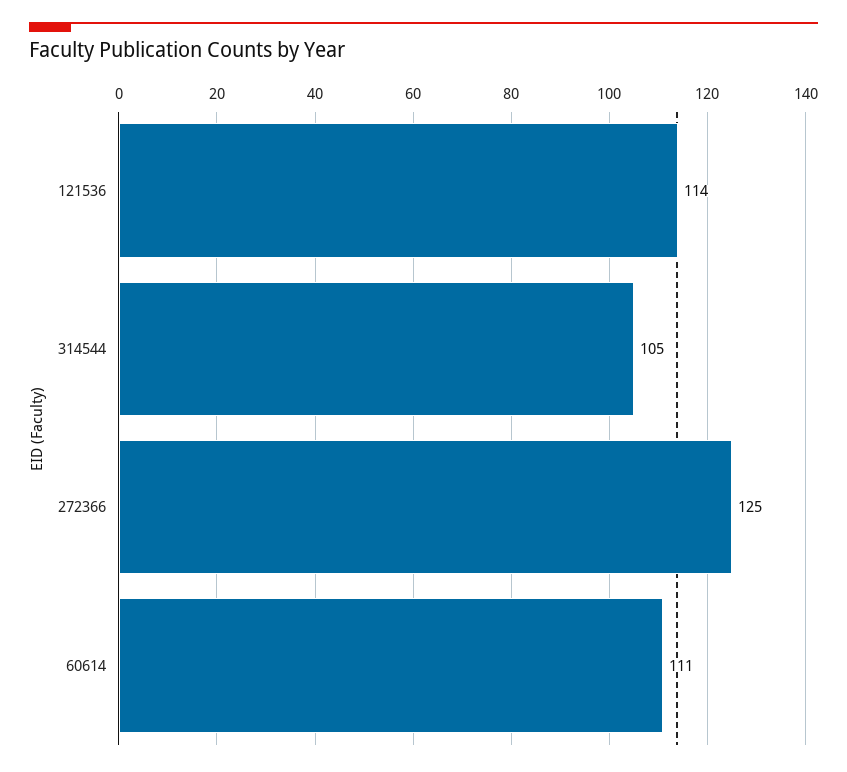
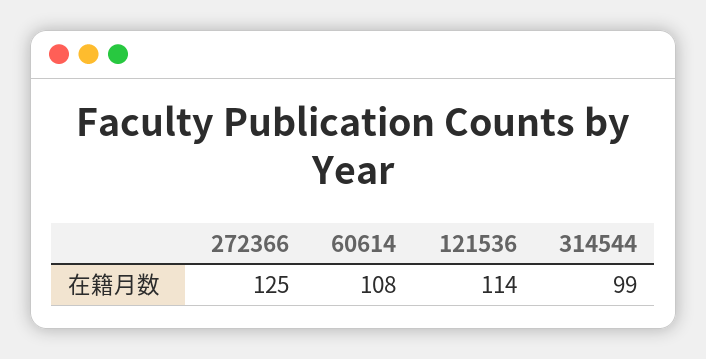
  {
    "121536": 114,
-   "314544": 105,
+   "314544": 99,
    "272366": 125,
-   "60614": 111
+   "60614": 108
  }

